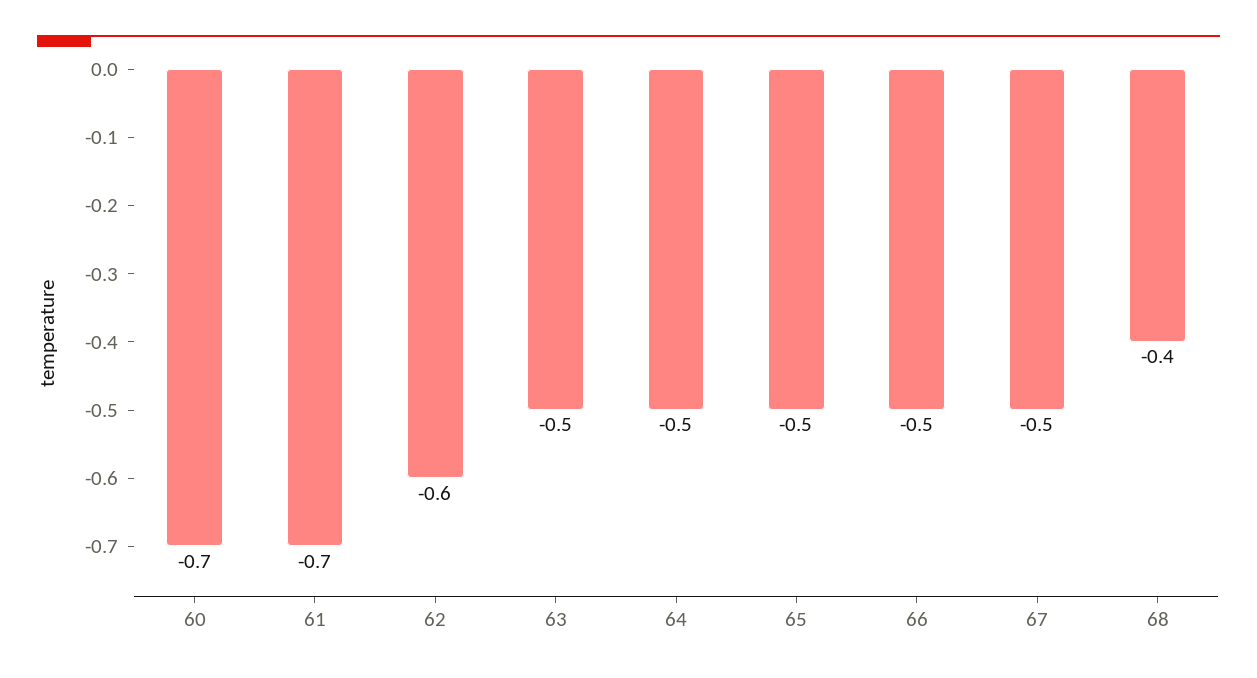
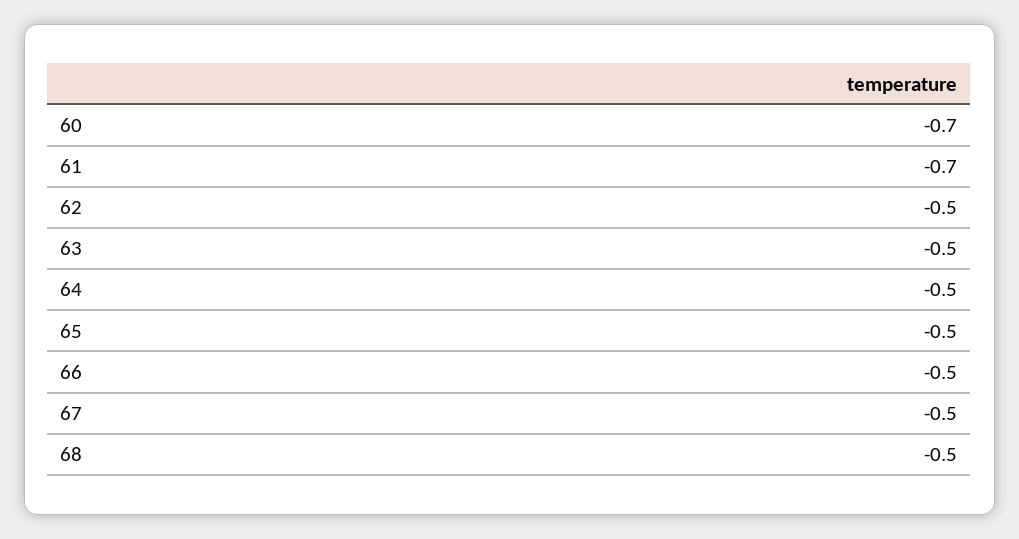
  {
    "60": -0.7,
    "61": -0.7,
-   "62": -0.6,
+   "62": -0.5,
    "63": -0.5,
    "64": -0.5,
    "65": -0.5,
    "66": -0.5,
    "67": -0.5,
-   "68": -0.4
+   "68": -0.5
  }

